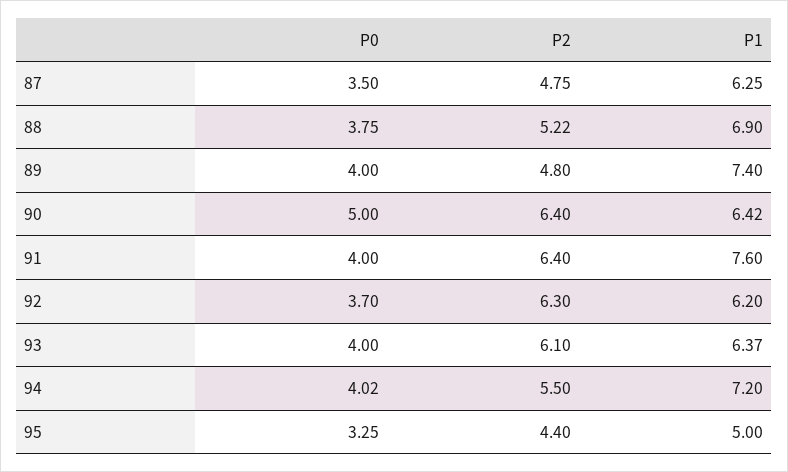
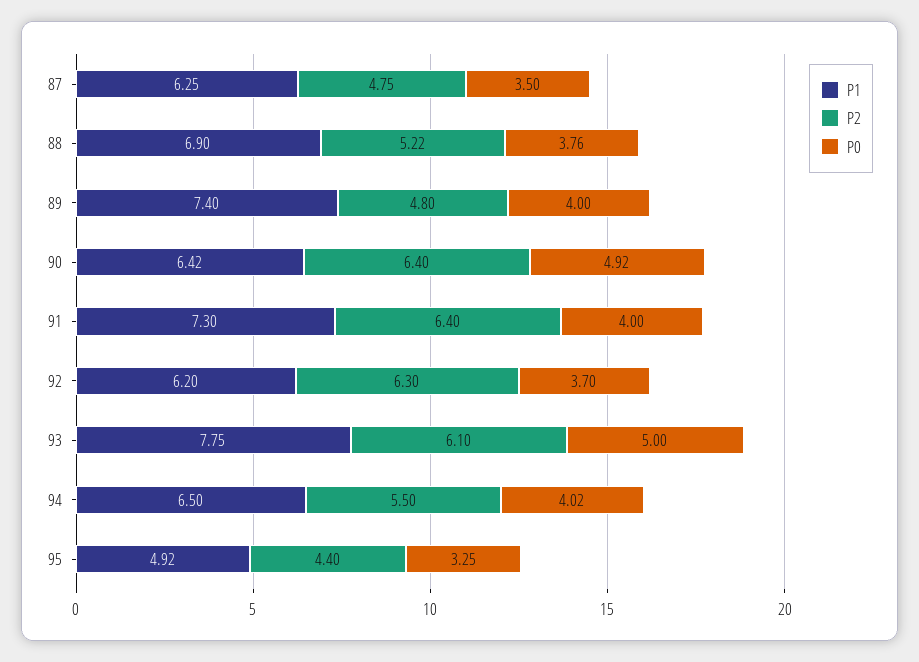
  {
    "P0": {
      "87": 3.5,
-     "88": 3.75,
+     "88": 3.76,
      "89": 4,
-     "90": 5,
+     "90": 4.92,
      "91": 4,
      "92": 3.7,
-     "93": 4,
+     "93": 5,
      "94": 4.02,
      "95": 3.25
    },
    "P2": {
      "87": 4.75,
      "88": 5.22,
      "89": 4.8,
      "90": 6.4,
      "91": 6.4,
      "92": 6.3,
      "93": 6.1,
      "94": 5.5,
      "95": 4.4
    },
    "P1": {
      "87": 6.25,
      "88": 6.9,
      "89": 7.4,
      "90": 6.42,
-     "91": 7.6,
+     "91": 7.3,
      "92": 6.2,
-     "93": 6.37,
+     "93": 7.75,
-     "94": 7.2,
+     "94": 6.5,
-     "95": 5
+     "95": 4.92
    }
  }

